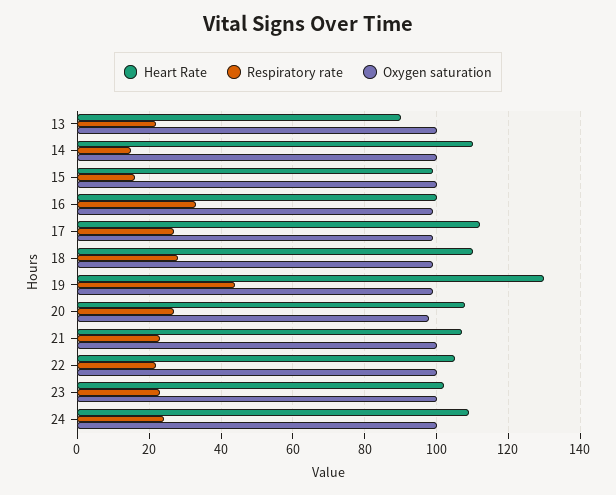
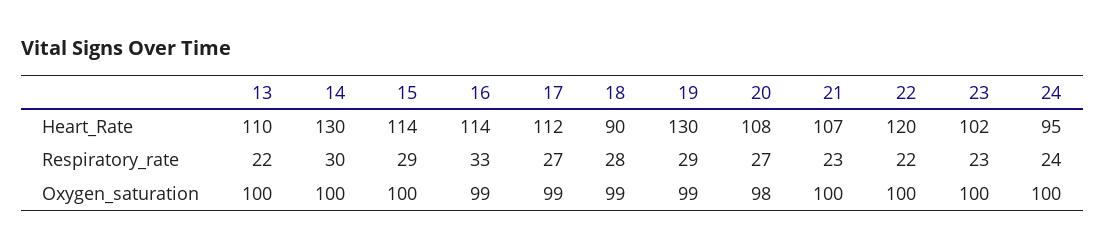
  {
    "Heart Rate": {
-     "13": 90,
+     "13": 110,
-     "14": 110,
+     "14": 130,
-     "15": 100,
+     "15": 114,
-     "16": 100,
+     "16": 114,
      "17": 112,
-     "18": 110,
+     "18": 90,
      "19": 130,
      "20": 108,
      "21": 107,
-     "22": 105,
+     "22": 120,
      "23": 102,
-     "24": 110
+     "24": 95
    },
    "Respiratory rate": {
      "13": 22,
-     "14": 15,
+     "14": 30,
-     "15": 15,
+     "15": 29,
      "16": 33,
      "17": 27,
      "18": 28,
-     "19": 45,
+     "19": 29,
      "20": 27,
      "21": 23,
      "22": 22,
      "23": 23,
      "24": 24
    },
    "Oxygen saturation": {
      "13": 100,
      "14": 100,
      "15": 100,
      "16": 99,
      "17": 99,
      "18": 99,
      "19": 99,
      "20": 98,
      "21": 100,
      "22": 100,
      "23": 100,
      "24": 100
    }
  }

